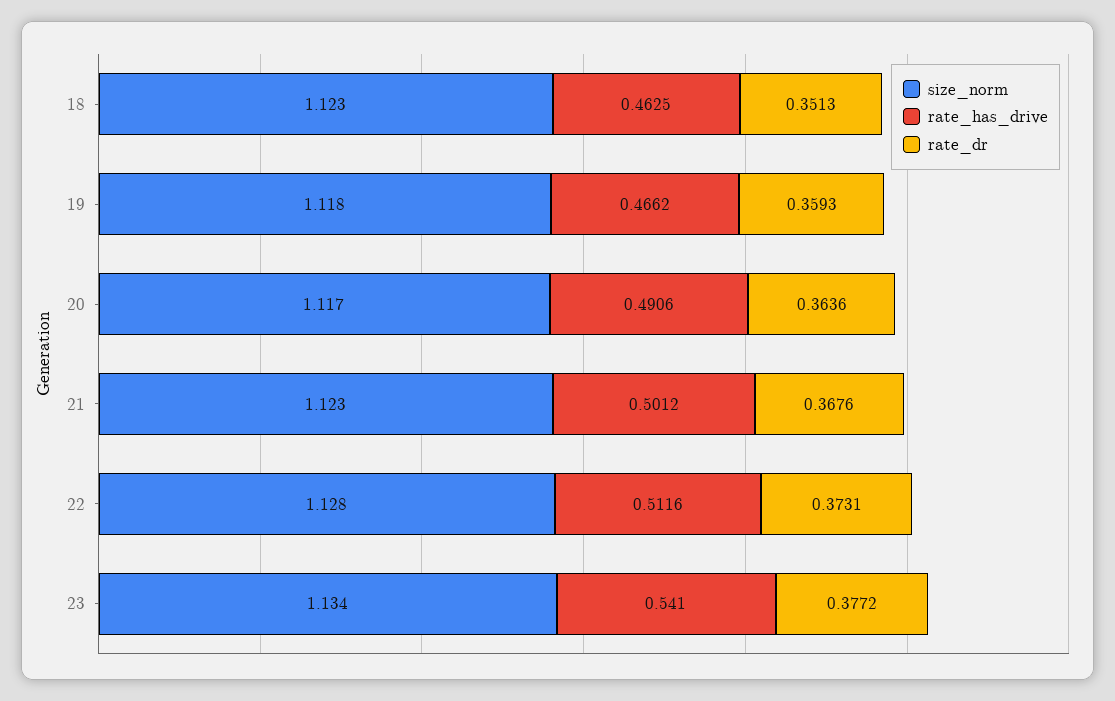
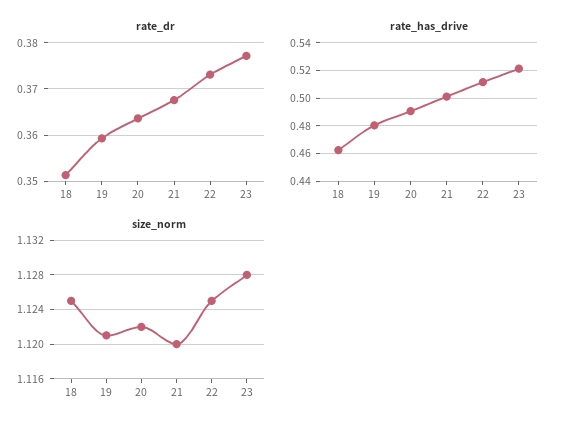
  {
    "size_norm": {
-     "18": 1.123,
+     "18": 1.125,
-     "19": 1.118,
+     "19": 1.121,
-     "20": 1.117,
+     "20": 1.122,
-     "21": 1.123,
+     "21": 1.12,
-     "22": 1.128,
+     "22": 1.125,
-     "23": 1.134
+     "23": 1.128
    },
    "rate_has_drive": {
      "18": 0.4625,
-     "19": 0.4662,
+     "19": 0.48,
      "20": 0.4906,
      "21": 0.5012,
      "22": 0.5116,
-     "23": 0.541
+     "23": 0.52
    },
    "rate_dr": {
      "18": 0.3513,
      "19": 0.3593,
      "20": 0.3636,
      "21": 0.3676,
      "22": 0.3731,
      "23": 0.3772
    }
  }

